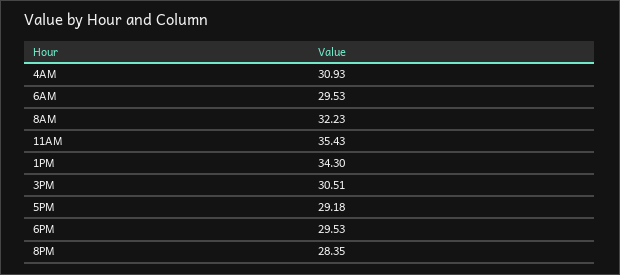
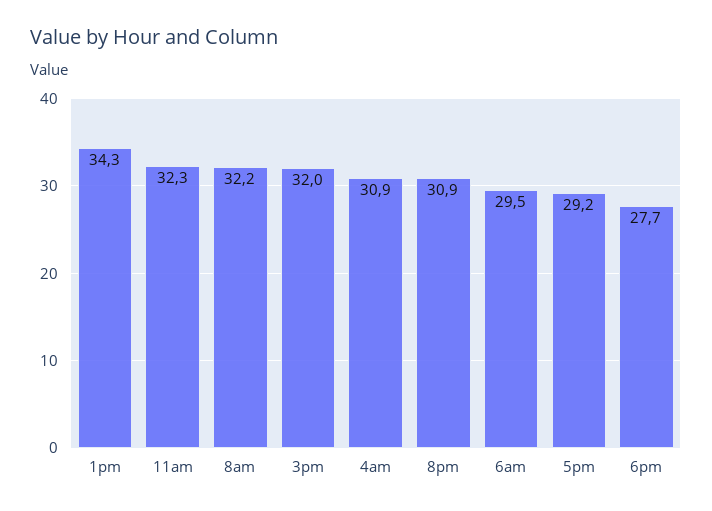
  {
    "4AM": 30.93,
    "6AM": 29.53,
    "8AM": 32.23,
-   "11AM": 35.43,
+   "11AM": 32.3,
    "1PM": 34.3,
-   "3PM": 30.51,
+   "3PM": 32,
    "5PM": 29.18,
-   "6PM": 29.53,
+   "6PM": 27.7,
-   "8PM": 28.35
+   "8PM": 30.9
  }

